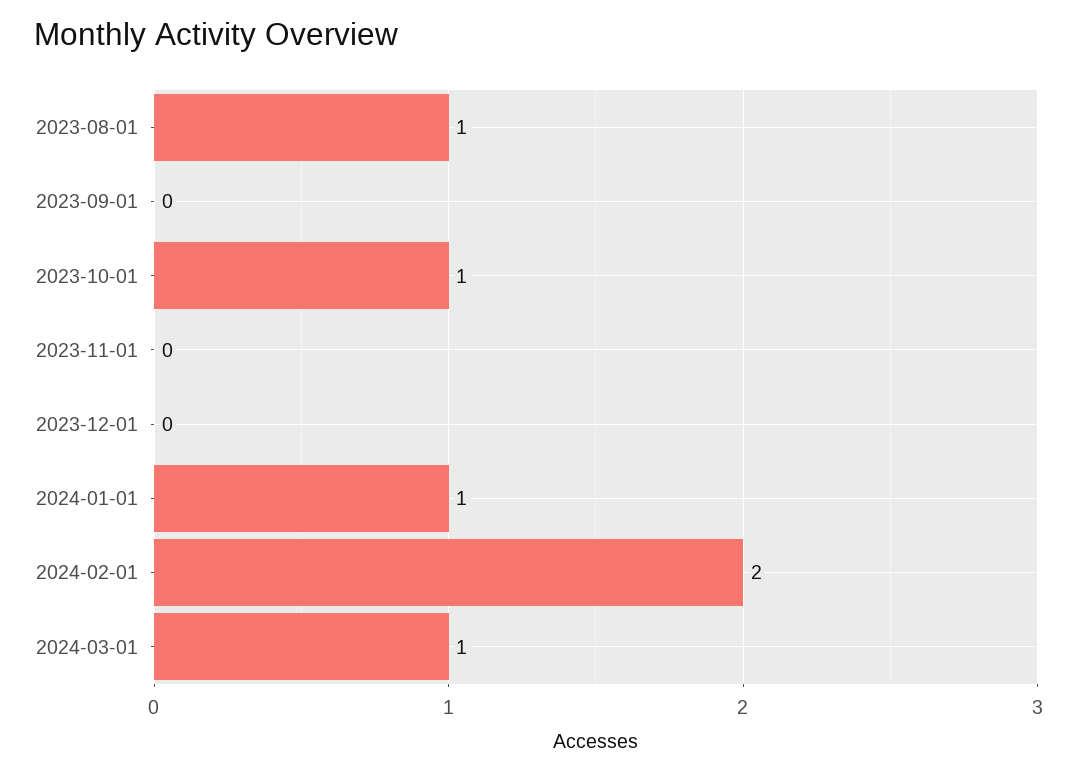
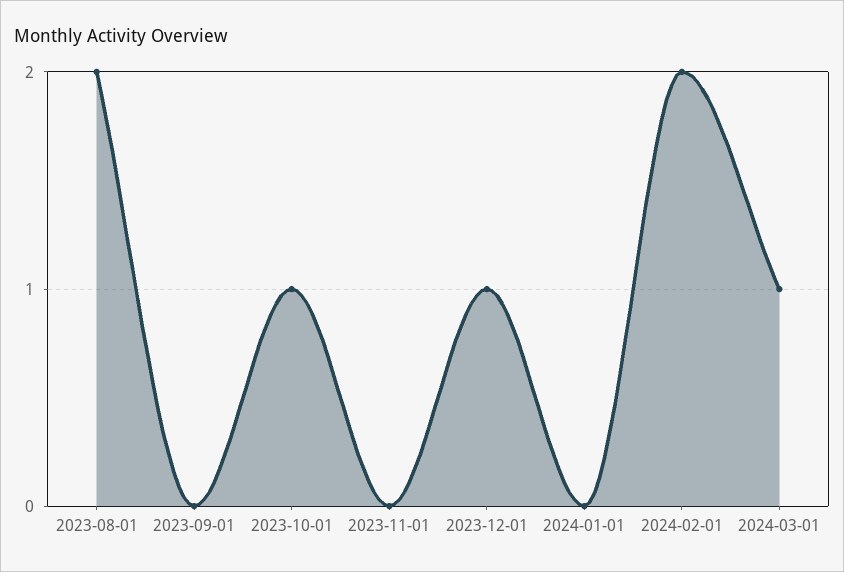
  {
-   "2023-08-01": 1,
+   "2023-08-01": 2,
    "2023-09-01": 0,
    "2023-10-01": 1,
    "2023-11-01": 0,
-   "2023-12-01": 0,
+   "2023-12-01": 1,
-   "2024-01-01": 1,
+   "2024-01-01": 0,
    "2024-02-01": 2,
    "2024-03-01": 1
  }

